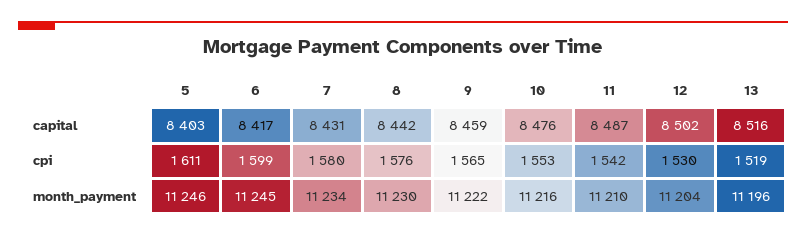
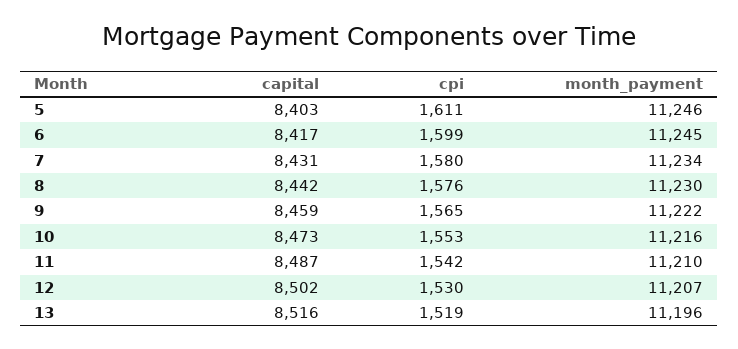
  {
    "5": {
      "capital": 8403,
      "cpi": 1611,
      "month_payment": 11246
    },
    "6": {
      "capital": 8417,
      "cpi": 1599,
      "month_payment": 11245
    },
    "7": {
      "capital": 8431,
      "cpi": 1580,
      "month_payment": 11234
    },
    "8": {
      "capital": 8442,
      "cpi": 1576,
      "month_payment": 11230
    },
    "9": {
      "capital": 8459,
      "cpi": 1565,
      "month_payment": 11222
    },
    "10": {
-     "capital": 8476,
+     "capital": 8473,
      "cpi": 1553,
      "month_payment": 11216
    },
    "11": {
      "capital": 8487,
      "cpi": 1542,
      "month_payment": 11210
    },
    "12": {
      "capital": 8502,
      "cpi": 1530,
-     "month_payment": 11204
+     "month_payment": 11207
    },
    "13": {
      "capital": 8516,
      "cpi": 1519,
      "month_payment": 11196
    }
  }

